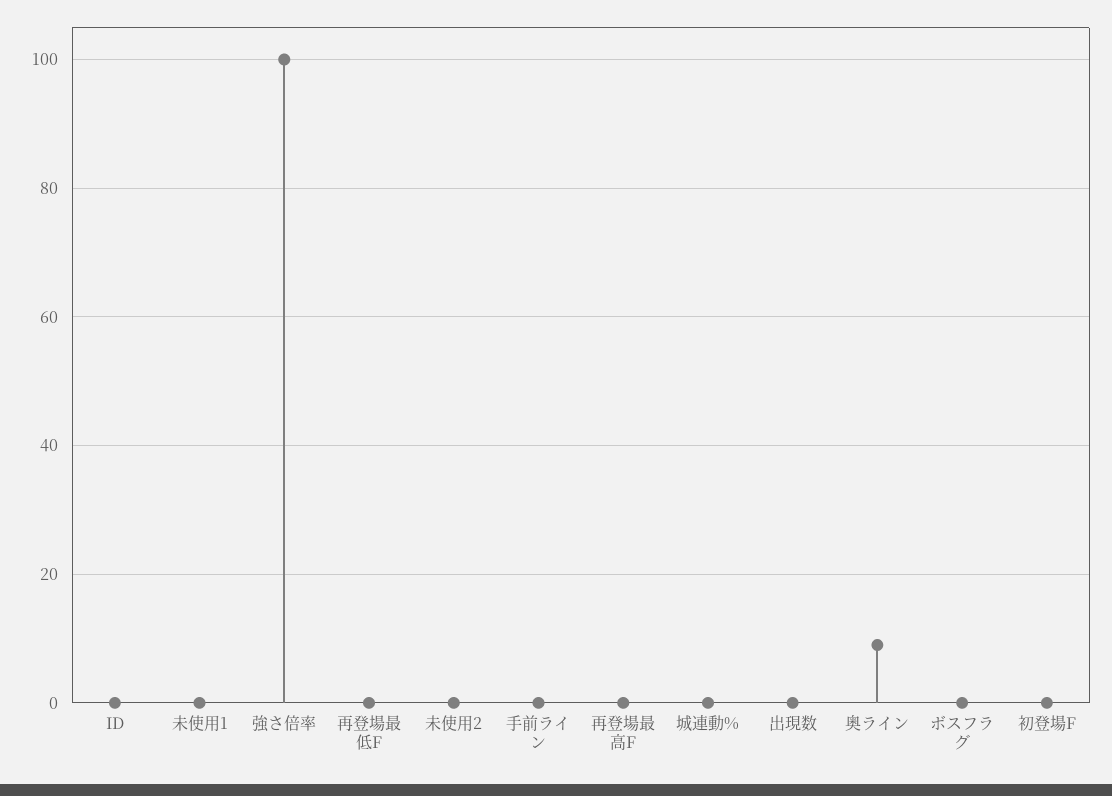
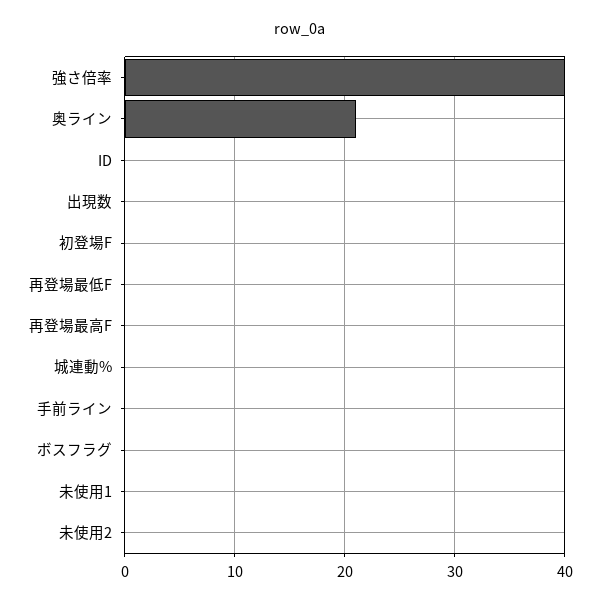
  {
    "ID": 0,
    "未使用1": 0,
-   "強さ倍率": 100,
+   "強さ倍率": 40,
    "再登場最低F": 0,
    "未使用2": 0,
    "手前ライン": 0,
    "再登場最高F": 0,
    "城連動%": 0,
    "出現数": 0,
-   "奥ライン": 10,
+   "奥ライン": 21,
    "ボスフラグ": 0,
    "初登場F": 0
  }

